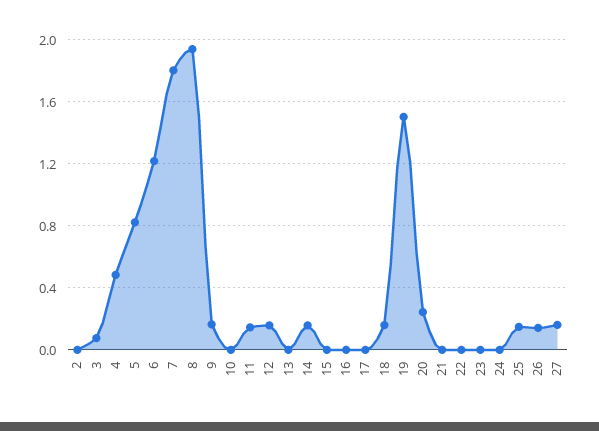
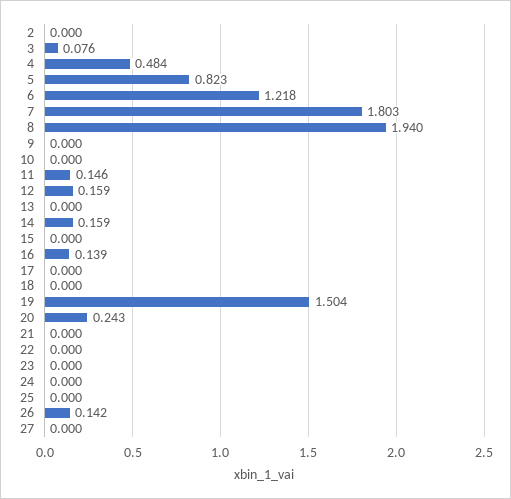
  {
    "2": 0,
    "3": 0.076,
    "4": 0.484,
    "5": 0.823,
    "6": 1.218,
    "7": 1.803,
    "8": 1.94,
-   "9": 0.15,
+   "9": 0,
    "10": 0,
    "11": 0.146,
    "12": 0.159,
    "13": 0,
    "14": 0.159,
    "15": 0,
-   "16": 0,
+   "16": 0.139,
    "17": 0,
-   "18": 0.15,
+   "18": 0,
    "19": 1.504,
    "20": 0.243,
    "21": 0,
    "22": 0,
    "23": 0,
    "24": 0,
-   "25": 0.15,
+   "25": 0,
    "26": 0.142,
-   "27": 0.15
+   "27": 0
  }

